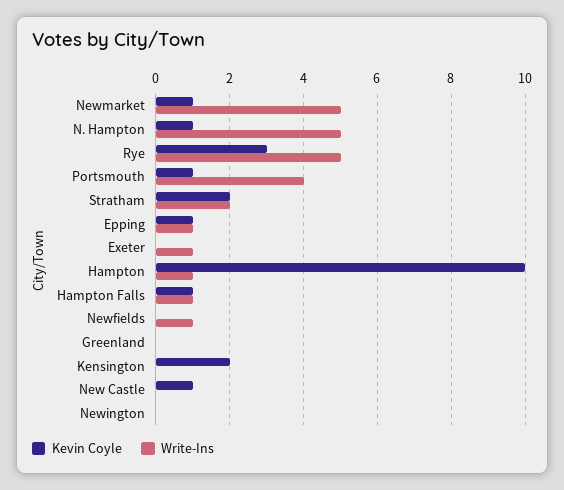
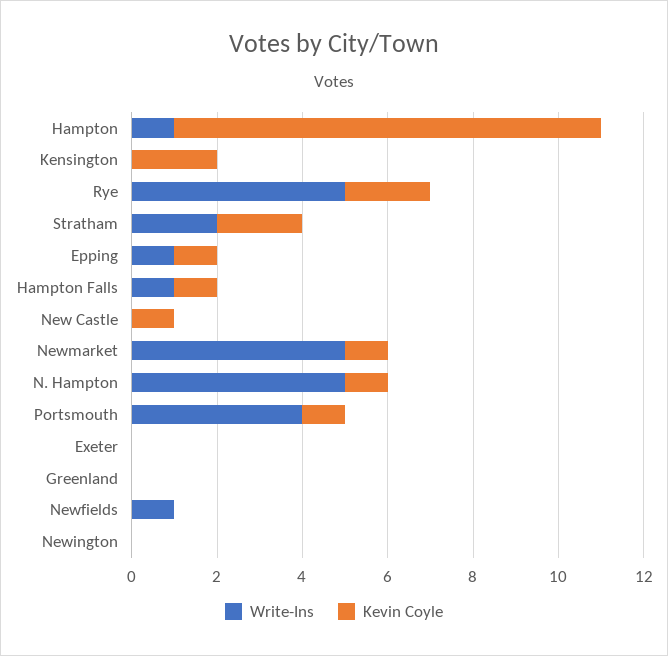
  {
    "Kevin Coyle": {
      "Newmarket": 1,
      "N. Hampton": 1,
-     "Rye": 3,
+     "Rye": 2,
      "Portsmouth": 1,
      "Stratham": 2,
      "Epping": 1,
      "Exeter": 0,
      "Hampton": 10,
      "Hampton Falls": 1,
      "Newfields": 0,
      "Greenland": 0,
      "Kensington": 2,
      "New Castle": 1,
      "Newington": 0
    },
    "Write-Ins": {
      "Newmarket": 5,
      "N. Hampton": 5,
      "Rye": 5,
      "Portsmouth": 4,
      "Stratham": 2,
      "Epping": 1,
-     "Exeter": 1,
+     "Exeter": 0,
      "Hampton": 1,
      "Hampton Falls": 1,
      "Newfields": 1,
      "Greenland": 0,
      "Kensington": 0,
      "New Castle": 0,
      "Newington": 0
    }
  }

